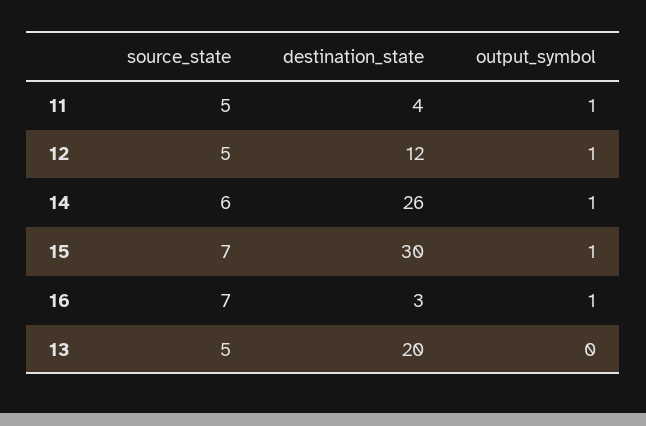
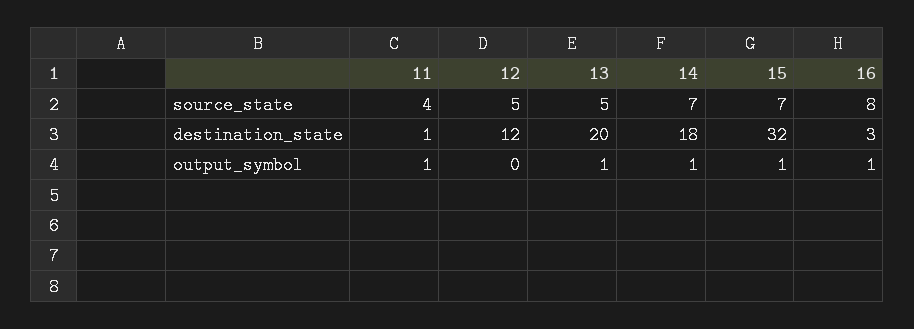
  {
    "source_state": {
-     "11": 5,
+     "11": 4,
      "12": 5,
-     "14": 6,
+     "14": 7,
      "15": 7,
-     "16": 7,
+     "16": 8,
      "13": 5
    },
    "destination_state": {
-     "11": 4,
+     "11": 1,
      "12": 12,
-     "14": 26,
+     "14": 18,
-     "15": 30,
+     "15": 32,
      "16": 3,
      "13": 20
    },
    "output_symbol": {
      "11": 1,
-     "12": 1,
+     "12": 0,
      "14": 1,
      "15": 1,
      "16": 1,
-     "13": 0
+     "13": 1
    }
  }

